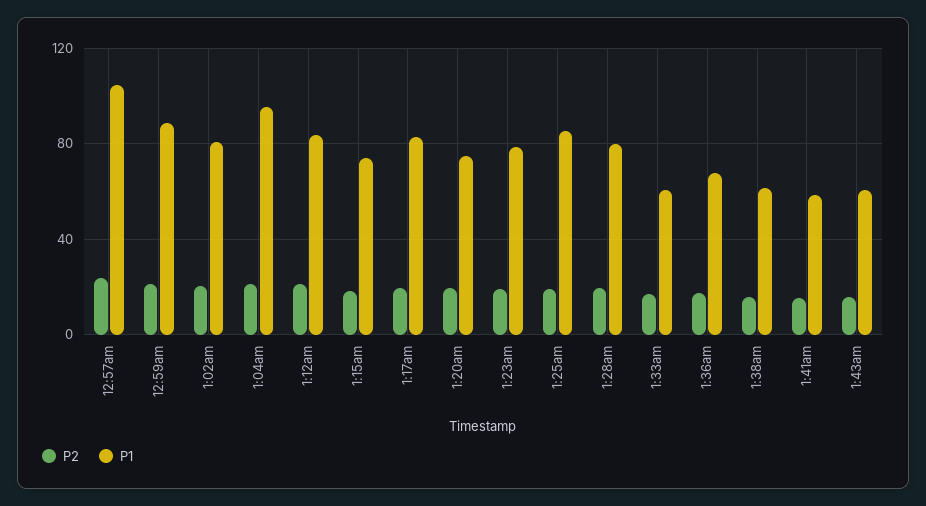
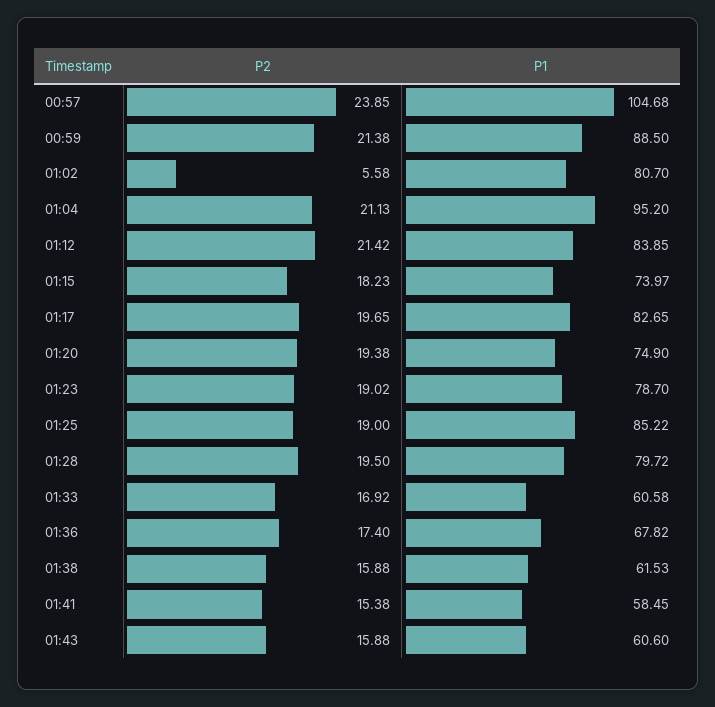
  {
    "P2": {
      "12:57am": 23.85,
      "12:59am": 21.38,
-     "1:02am": 20,
+     "1:02am": 5.58,
      "1:04am": 21.13,
      "1:12am": 21.42,
      "1:15am": 18.23,
      "1:17am": 19.65,
      "1:20am": 19.38,
      "1:23am": 19.02,
      "1:25am": 19,
      "1:28am": 19.5,
      "1:33am": 16.92,
      "1:36am": 17.4,
      "1:38am": 15.88,
      "1:41am": 15.38,
      "1:43am": 15.88
    },
    "P1": {
      "12:57am": 104.68,
      "12:59am": 88.5,
      "1:02am": 80.7,
      "1:04am": 95.2,
      "1:12am": 83.85,
      "1:15am": 73.97,
      "1:17am": 82.65,
      "1:20am": 74.9,
      "1:23am": 78.7,
      "1:25am": 85.22,
      "1:28am": 79.72,
      "1:33am": 60.58,
      "1:36am": 67.82,
      "1:38am": 61.53,
      "1:41am": 58.45,
      "1:43am": 60.6
    }
  }

